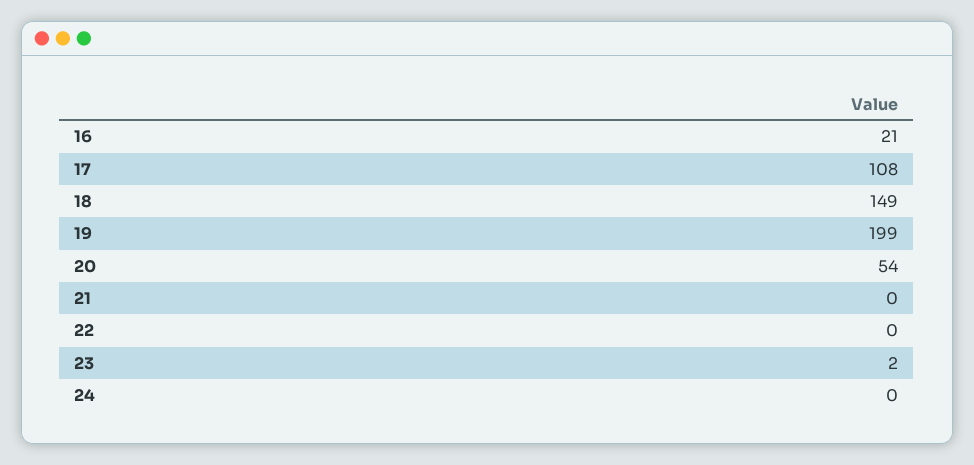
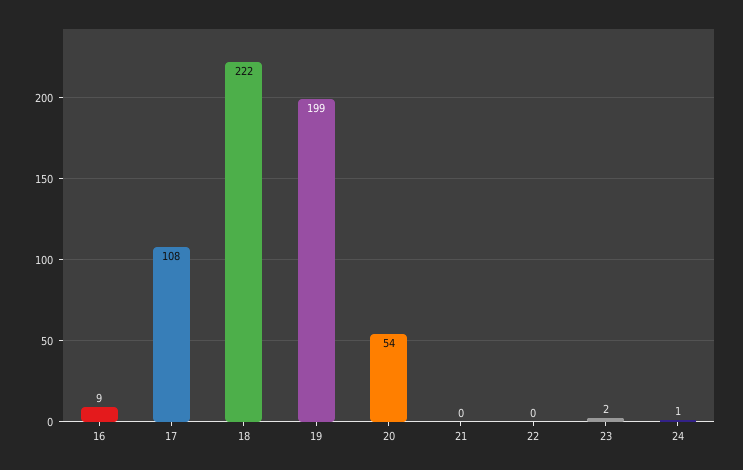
  {
-   "16": 21,
+   "16": 9,
    "17": 108,
-   "18": 149,
+   "18": 222,
    "19": 199,
    "20": 54,
    "21": 0,
    "22": 0,
    "23": 2,
-   "24": 0
+   "24": 1
  }

